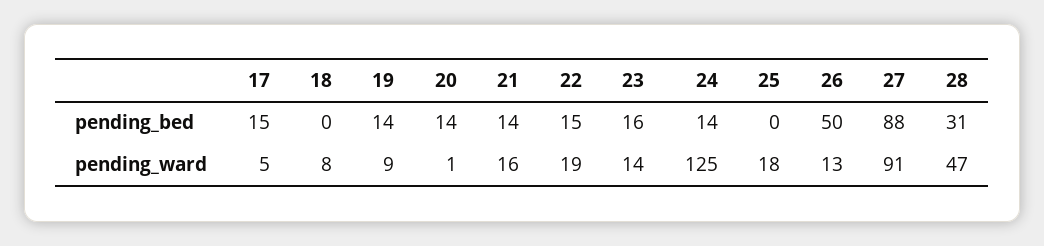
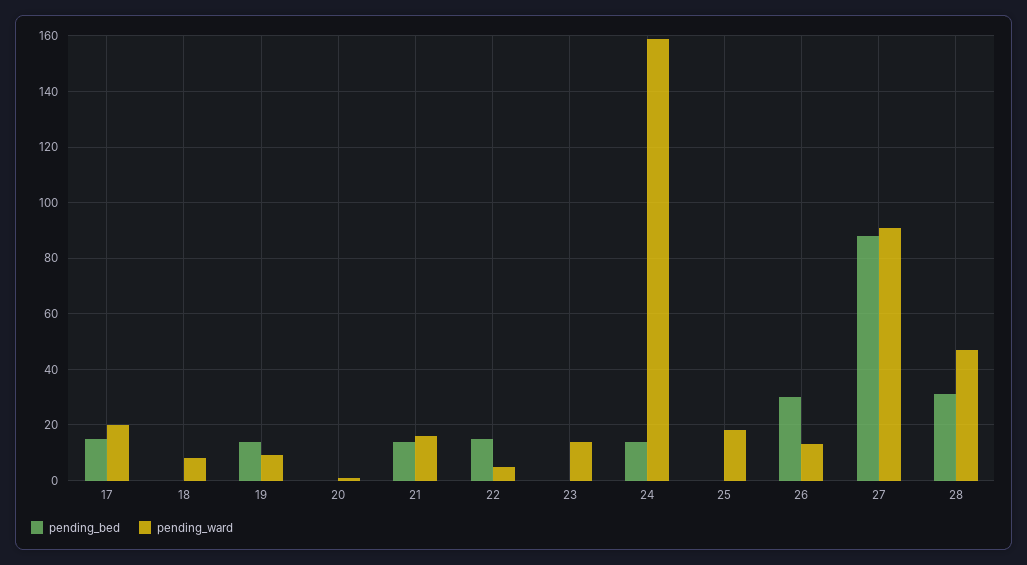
  {
    "pending_bed": {
      "17": 15,
      "18": 0,
      "19": 14,
-     "20": 14,
+     "20": 0,
      "21": 14,
      "22": 15,
-     "23": 16,
+     "23": 0,
      "24": 14,
      "25": 0,
-     "26": 50,
+     "26": 30,
      "27": 88,
      "28": 31
    },
    "pending_ward": {
-     "17": 5,
+     "17": 20,
      "18": 8,
      "19": 9,
      "20": 1,
      "21": 16,
-     "22": 19,
+     "22": 5,
      "23": 14,
-     "24": 125,
+     "24": 160,
      "25": 18,
      "26": 13,
      "27": 91,
      "28": 47
    }
  }

